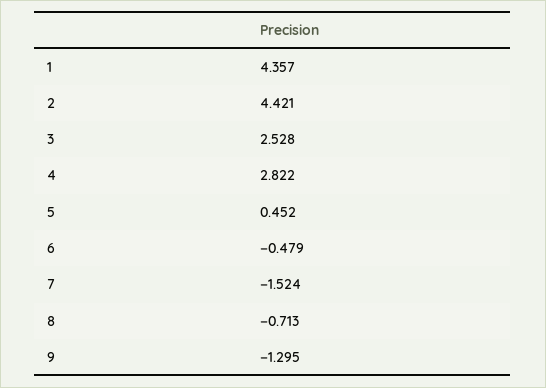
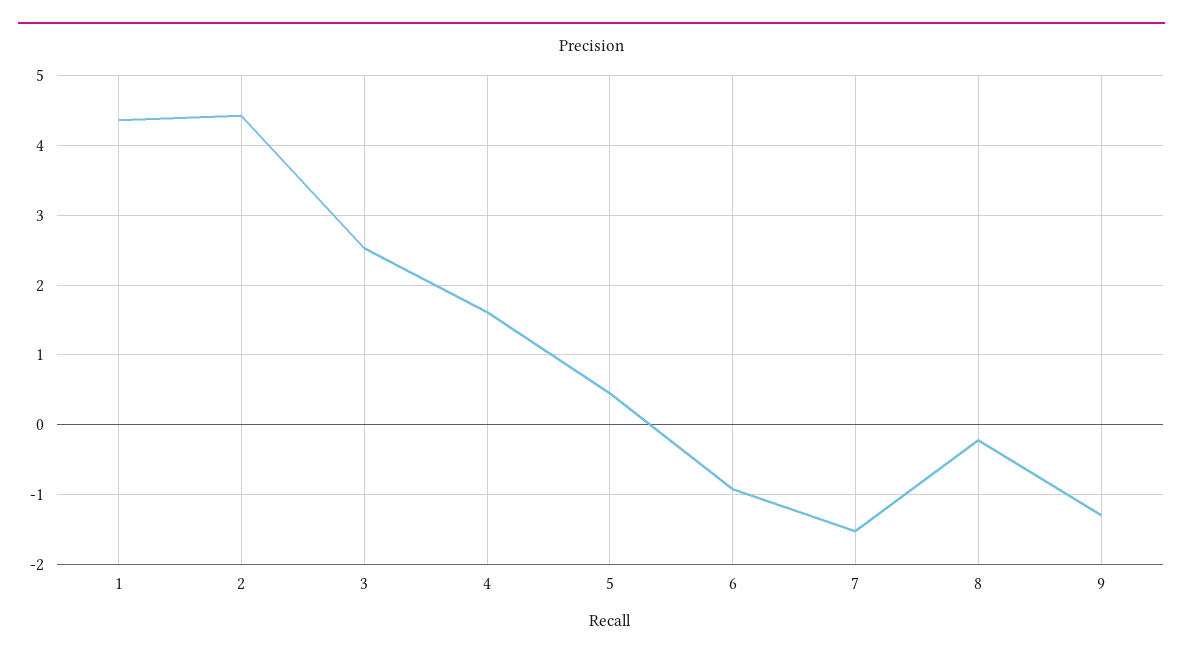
  {
    "1": 4.357,
    "2": 4.421,
    "3": 2.528,
-   "4": 2.822,
+   "4": 1.6,
    "5": 0.452,
-   "6": -0.479,
+   "6": -0.9,
    "7": -1.524,
-   "8": -0.713,
+   "8": -0.2,
    "9": -1.295
  }

